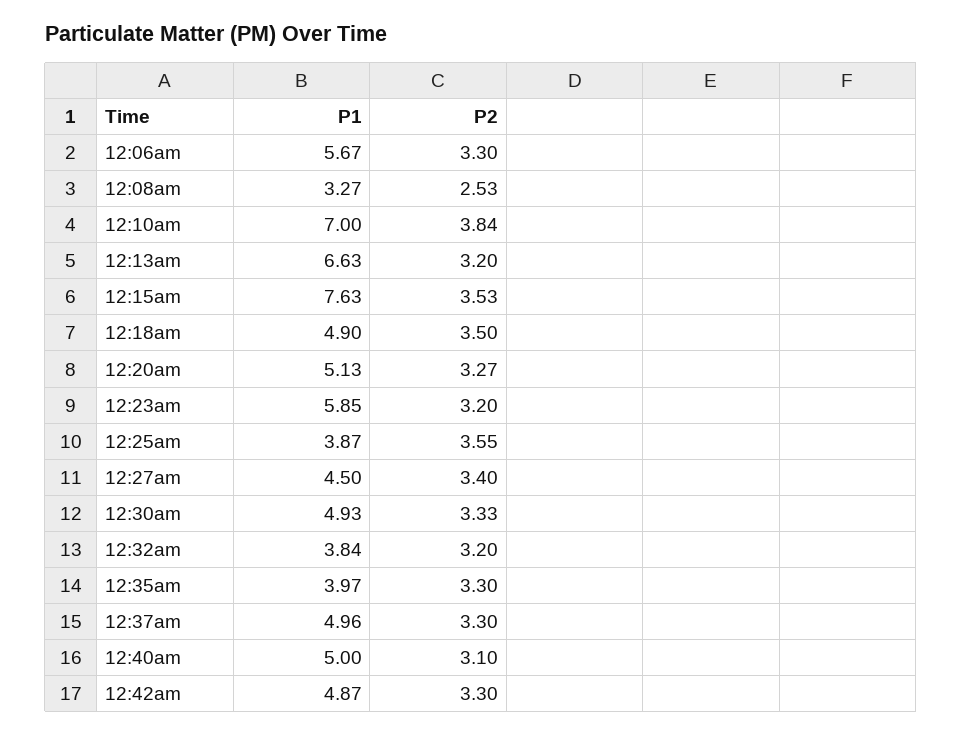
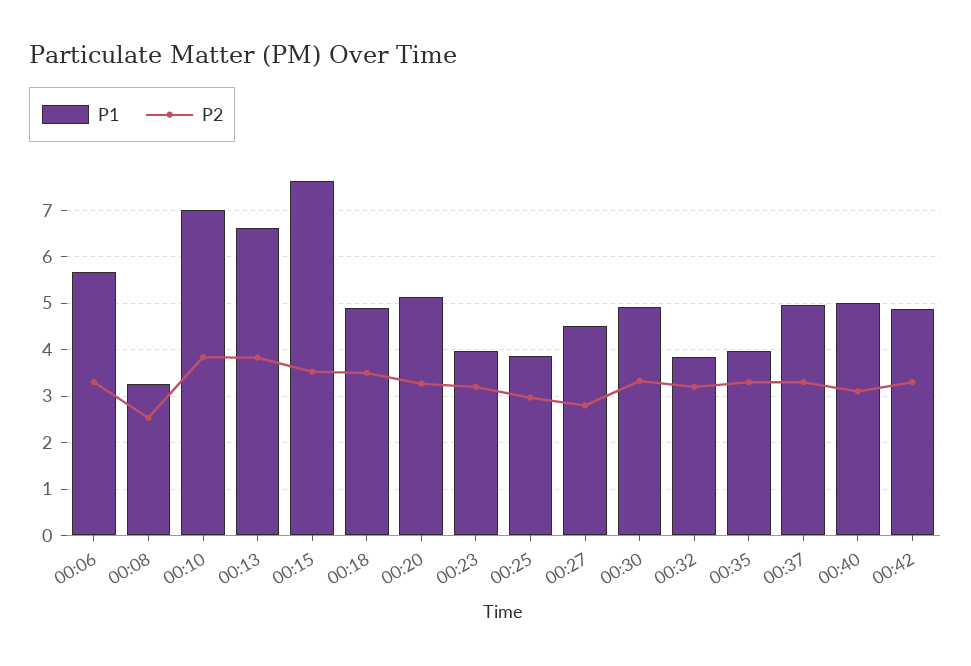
  {
    "P1": {
      "12:06am": 5.67,
      "12:08am": 3.27,
      "12:10am": 7,
      "12:13am": 6.63,
      "12:15am": 7.63,
      "12:18am": 4.9,
      "12:20am": 5.13,
-     "12:23am": 5.85,
+     "12:23am": 4,
      "12:25am": 3.87,
      "12:27am": 4.5,
      "12:30am": 4.93,
      "12:32am": 3.84,
      "12:35am": 3.97,
      "12:37am": 4.96,
      "12:40am": 5,
      "12:42am": 4.87
    },
    "P2": {
      "12:06am": 3.3,
      "12:08am": 2.53,
      "12:10am": 3.84,
-     "12:13am": 3.2,
+     "12:13am": 3.8,
      "12:15am": 3.53,
      "12:18am": 3.5,
      "12:20am": 3.27,
      "12:23am": 3.2,
-     "12:25am": 3.55,
+     "12:25am": 3,
-     "12:27am": 3.4,
+     "12:27am": 2.8,
      "12:30am": 3.33,
      "12:32am": 3.2,
      "12:35am": 3.3,
      "12:37am": 3.3,
      "12:40am": 3.1,
      "12:42am": 3.3
    }
  }

